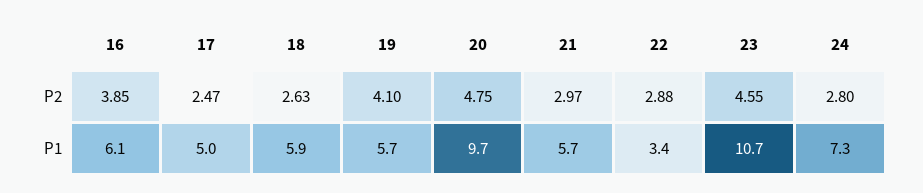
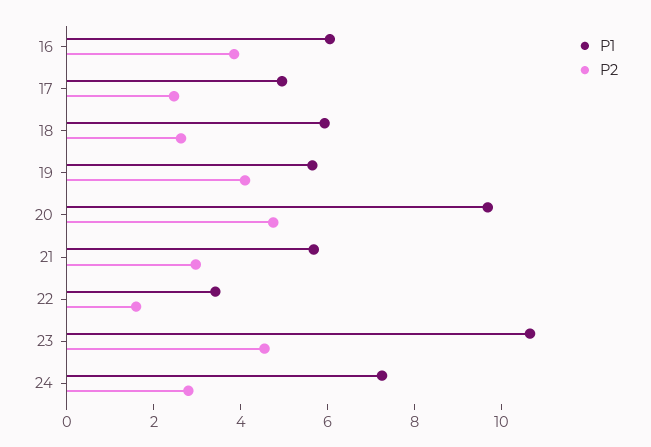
  {
    "P2": {
      "16": 3.85,
      "17": 2.47,
      "18": 2.63,
      "19": 4.1,
      "20": 4.75,
      "21": 2.97,
-     "22": 2.88,
+     "22": 1.5,
      "23": 4.55,
      "24": 2.8
    },
    "P1": {
      "16": 6.1,
      "17": 5,
      "18": 5.9,
      "19": 5.7,
      "20": 9.7,
      "21": 5.7,
      "22": 3.4,
      "23": 10.7,
      "24": 7.3
    }
  }

